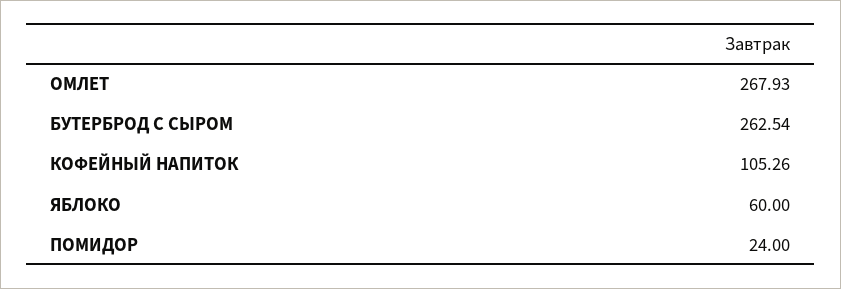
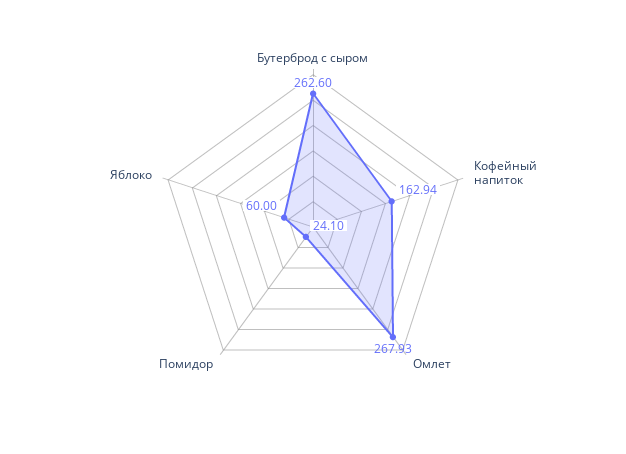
  {
    "ОМЛЕТ": 267.93,
-   "БУТЕРБРОД С СЫРОМ": 262.54,
+   "БУТЕРБРОД С СЫРОМ": 262.6,
-   "КОФЕЙНЫЙ НАПИТОК": 105.26,
+   "КОФЕЙНЫЙ НАПИТОК": 162.94,
    "ЯБЛОКО": 60,
-   "ПОМИДОР": 24
+   "ПОМИДОР": 24.1
  }

